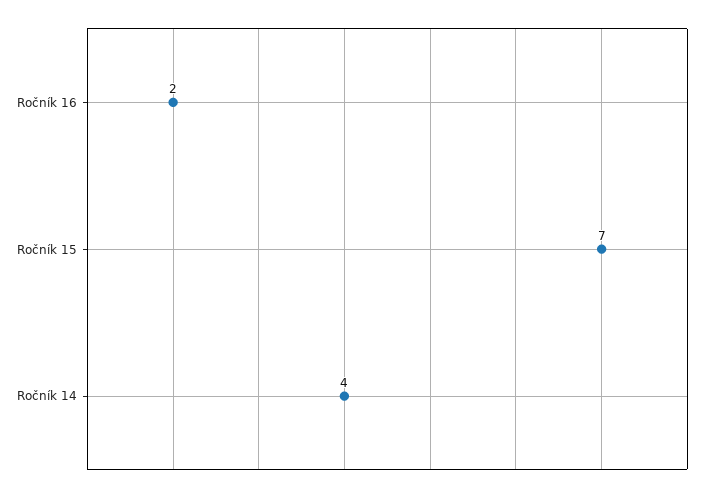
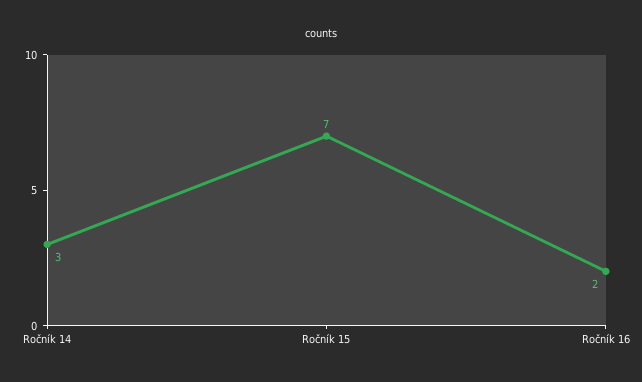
  {
    "Ročník 16": 2,
    "Ročník 15": 7,
-   "Ročník 14": 4
+   "Ročník 14": 3
  }

